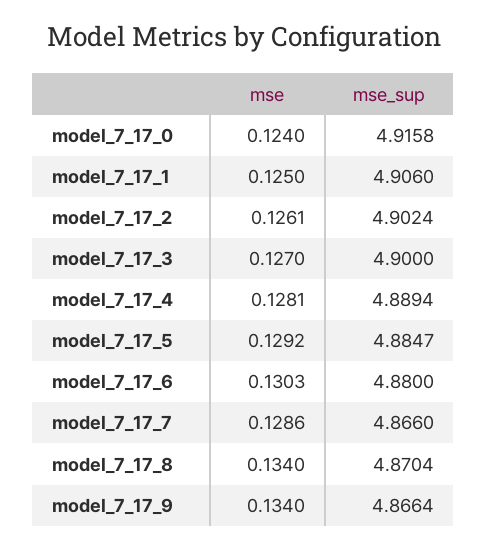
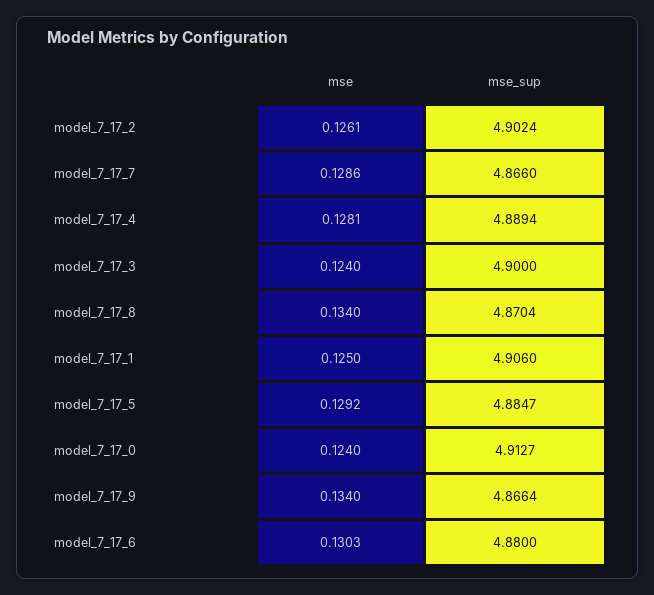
  {
    "mse": {
      "model_7_17_0": 0.124,
      "model_7_17_1": 0.125,
      "model_7_17_2": 0.1261,
-     "model_7_17_3": 0.127,
+     "model_7_17_3": 0.124,
      "model_7_17_4": 0.1281,
      "model_7_17_5": 0.1292,
      "model_7_17_6": 0.1303,
      "model_7_17_7": 0.1286,
      "model_7_17_8": 0.134,
      "model_7_17_9": 0.134
    },
    "mse_sup": {
-     "model_7_17_0": 4.9158,
+     "model_7_17_0": 4.9127,
      "model_7_17_1": 4.906,
      "model_7_17_2": 4.9024,
      "model_7_17_3": 4.9,
      "model_7_17_4": 4.8894,
      "model_7_17_5": 4.8847,
      "model_7_17_6": 4.88,
      "model_7_17_7": 4.866,
      "model_7_17_8": 4.8704,
      "model_7_17_9": 4.8664
    }
  }

